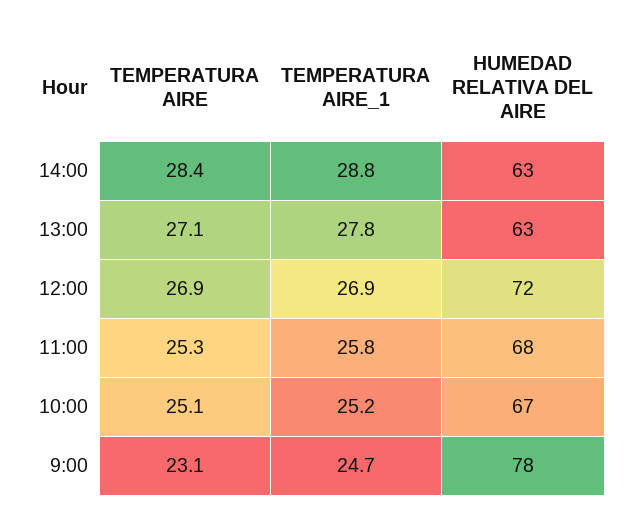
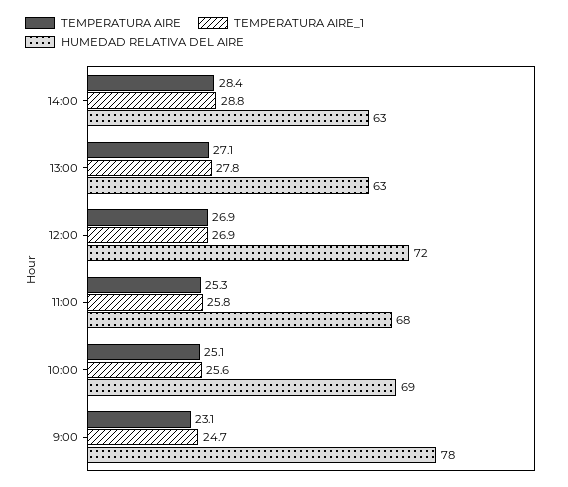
  {
    "TEMPERATURA AIRE": {
      "14:00": 28.4,
      "13:00": 27.1,
      "12:00": 26.9,
      "11:00": 25.3,
      "10:00": 25.1,
      "9:00": 23.1
    },
    "TEMPERATURA AIRE_1": {
      "14:00": 28.8,
      "13:00": 27.8,
      "12:00": 26.9,
      "11:00": 25.8,
-     "10:00": 25.2,
+     "10:00": 25.6,
      "9:00": 24.7
    },
    "HUMEDAD RELATIVA DEL AIRE": {
      "14:00": 63,
      "13:00": 63,
      "12:00": 72,
      "11:00": 68,
-     "10:00": 67,
+     "10:00": 69,
      "9:00": 78
    }
  }

